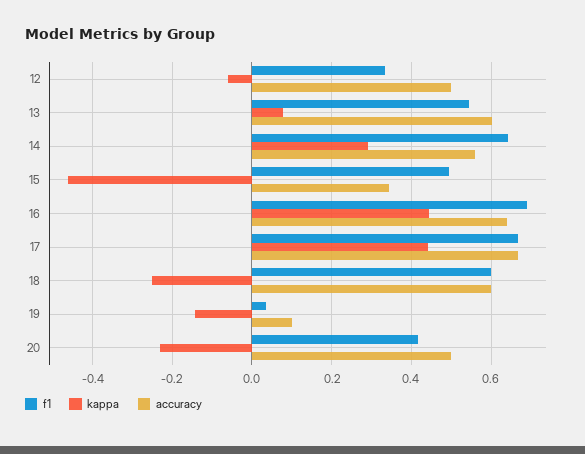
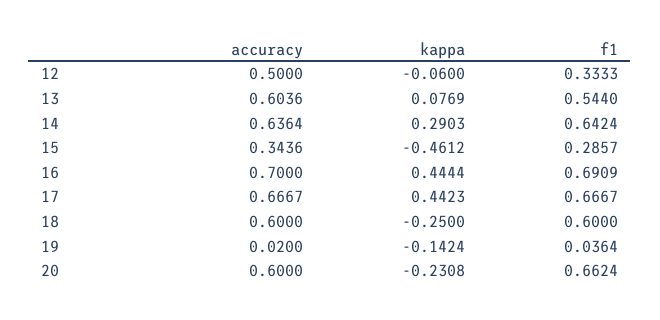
  {
    "f1": {
      "12": 0.3333,
      "13": 0.544,
      "14": 0.6424,
-     "15": 0.5,
+     "15": 0.2857,
      "16": 0.6909,
      "17": 0.6667,
      "18": 0.6,
      "19": 0.0364,
-     "20": 0.42
+     "20": 0.6624
    },
    "kappa": {
      "12": -0.06,
      "13": 0.0769,
      "14": 0.2903,
      "15": -0.4612,
      "16": 0.4444,
      "17": 0.4423,
      "18": -0.25,
      "19": -0.1424,
      "20": -0.2308
    },
    "accuracy": {
      "12": 0.5,
      "13": 0.6036,
-     "14": 0.56,
+     "14": 0.6364,
      "15": 0.3436,
-     "16": 0.64,
+     "16": 0.7,
      "17": 0.6667,
      "18": 0.6,
-     "19": 0.1,
+     "19": 0.02,
-     "20": 0.5
+     "20": 0.6
    }
  }

